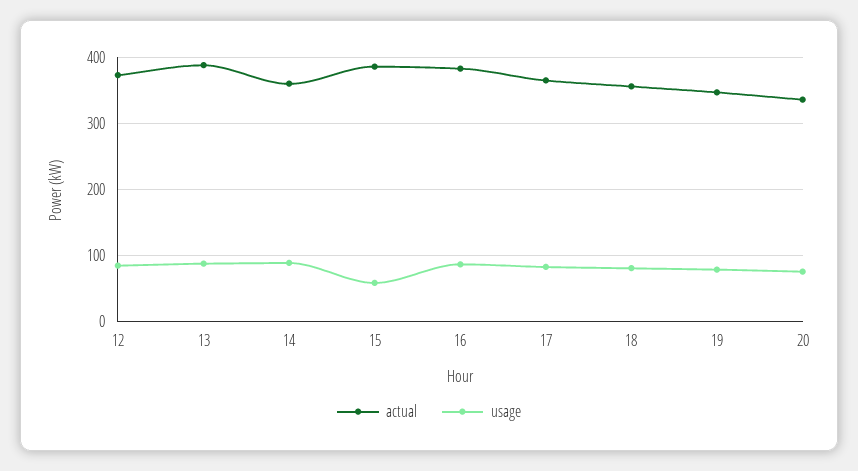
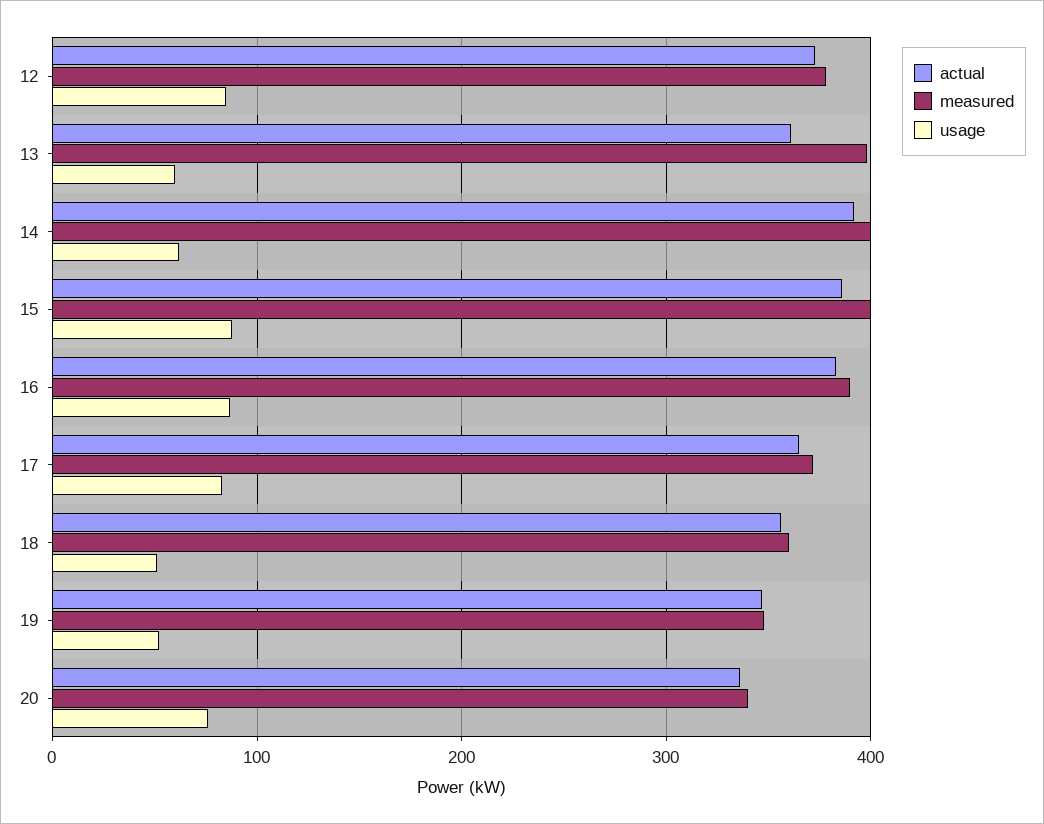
  {
    "actual": {
      "12": 370,
-     "13": 390,
+     "13": 360,
-     "14": 360,
+     "14": 390,
      "15": 390,
      "16": 380,
      "17": 370,
      "18": 360,
      "19": 350,
      "20": 340
    },
    "usage": {
      "12": 90,
-     "13": 90,
+     "13": 60,
-     "14": 90,
+     "14": 60,
-     "15": 60,
+     "15": 90,
      "16": 90,
      "17": 80,
-     "18": 80,
+     "18": 50,
-     "19": 80,
+     "19": 50,
      "20": 80
-   }
+   },
+   "measured": {
+     "12": 380,
+     "13": 400,
+     "14": 400,
+     "15": 400,
+     "16": 390,
+     "17": 370,
+     "18": 360,
+     "19": 350,
+     "20": 340
+   }
  }

